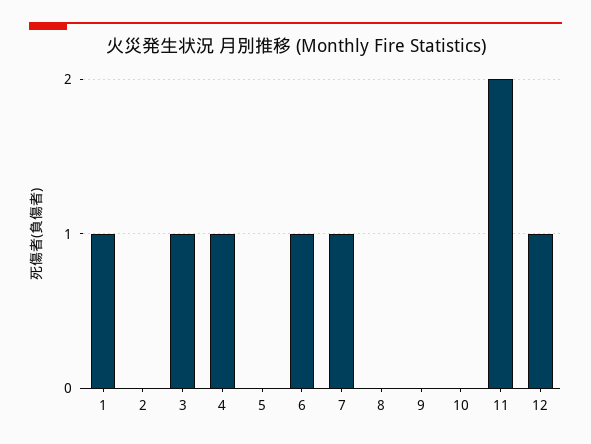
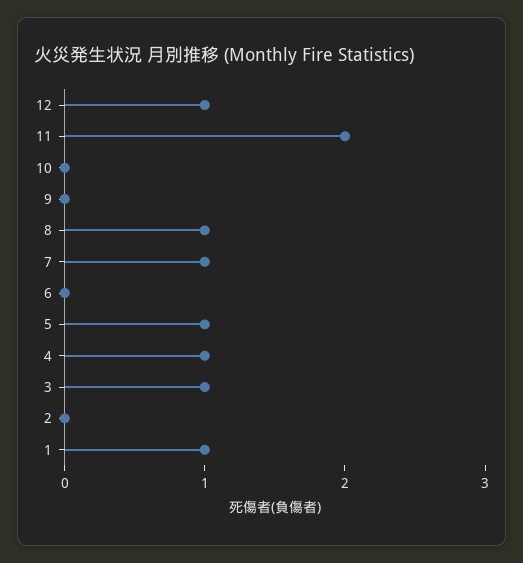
  {
    "1": 1,
    "2": 0,
    "3": 1,
    "4": 1,
-   "5": 0,
+   "5": 1,
-   "6": 1,
+   "6": 0,
    "7": 1,
-   "8": 0,
+   "8": 1,
    "9": 0,
    "10": 0,
    "11": 2,
    "12": 1
  }

